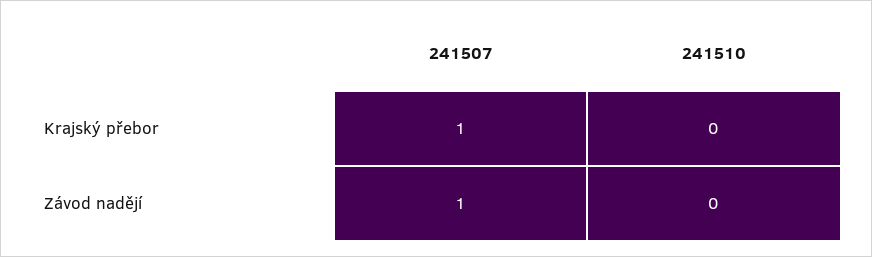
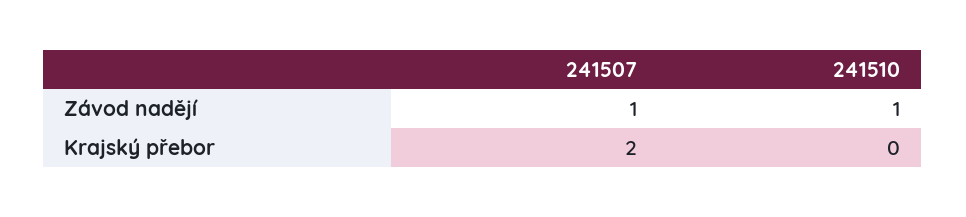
  {
    "241507": {
-     "Krajský přebor": 1,
+     "Krajský přebor": 2,
      "Závod nadějí": 1
    },
    "241510": {
      "Krajský přebor": 0,
-     "Závod nadějí": 0
+     "Závod nadějí": 1
    }
  }

